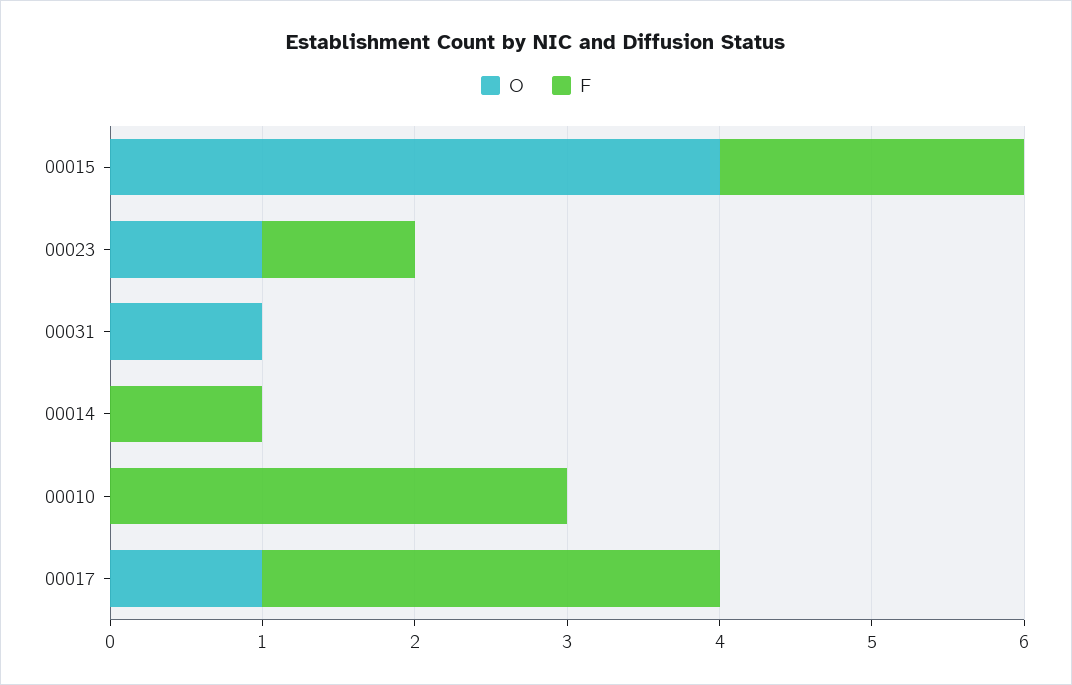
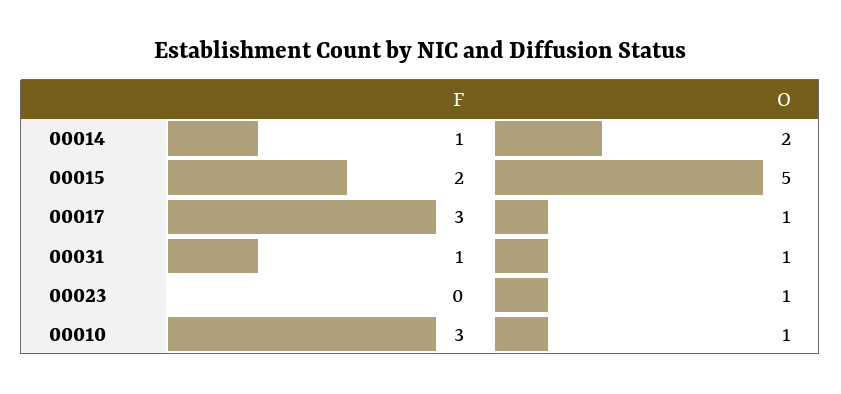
  {
    "O": {
-     "00015": 4,
+     "00015": 5,
      "00023": 1,
      "00031": 1,
-     "00014": 0,
+     "00014": 2,
-     "00010": 0,
+     "00010": 1,
      "00017": 1
    },
    "F": {
      "00015": 2,
-     "00023": 1,
+     "00023": 0,
-     "00031": 0,
+     "00031": 1,
      "00014": 1,
      "00010": 3,
      "00017": 3
    }
  }

